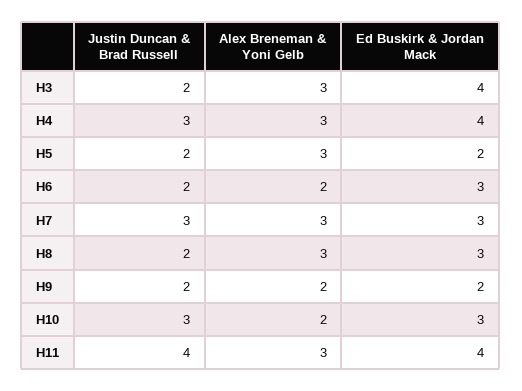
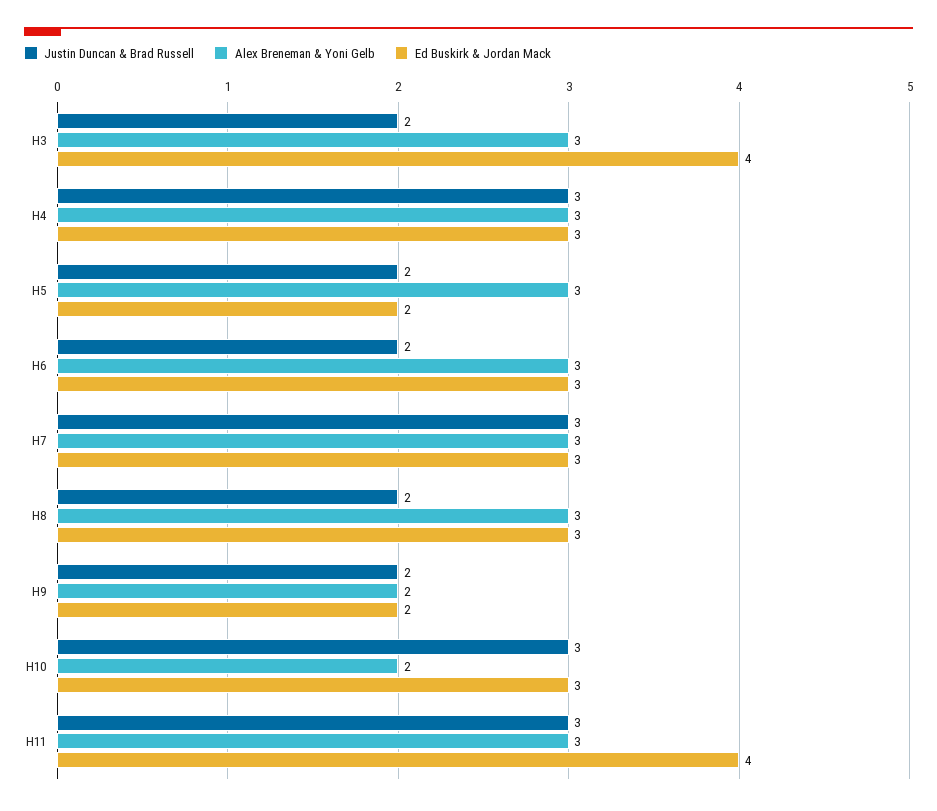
  {
    "Justin Duncan & Brad Russell": {
      "H3": 2,
      "H4": 3,
      "H5": 2,
      "H6": 2,
      "H7": 3,
      "H8": 2,
      "H9": 2,
      "H10": 3,
-     "H11": 4
+     "H11": 3
    },
    "Alex Breneman & Yoni Gelb": {
      "H3": 3,
      "H4": 3,
      "H5": 3,
-     "H6": 2,
+     "H6": 3,
      "H7": 3,
      "H8": 3,
      "H9": 2,
      "H10": 2,
      "H11": 3
    },
    "Ed Buskirk & Jordan Mack": {
      "H3": 4,
-     "H4": 4,
+     "H4": 3,
      "H5": 2,
      "H6": 3,
      "H7": 3,
      "H8": 3,
      "H9": 2,
      "H10": 3,
      "H11": 4
    }
  }

